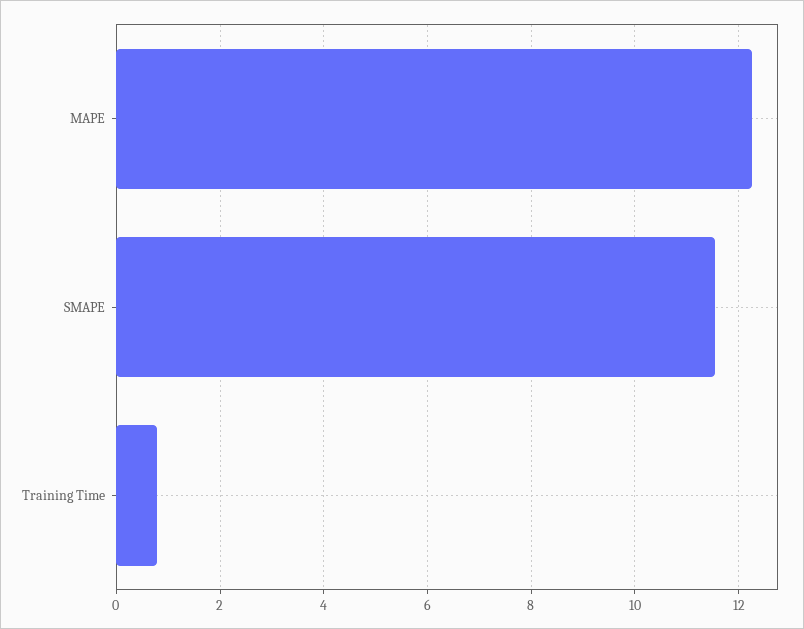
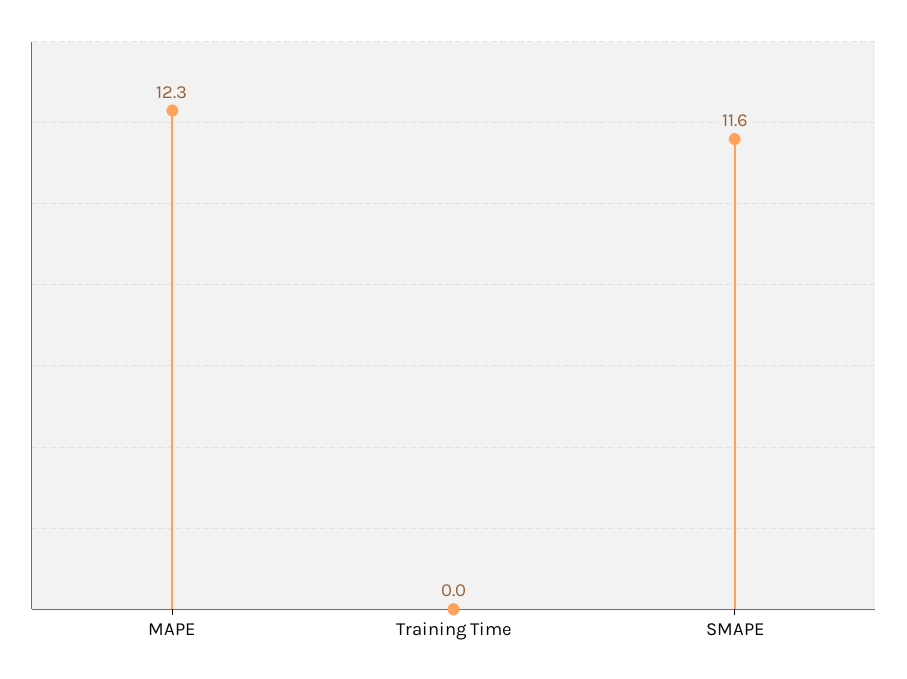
  {
    "MAPE": 12.3,
    "SMAPE": 11.6,
-   "Training Time": 0.8
+   "Training Time": 0
  }

